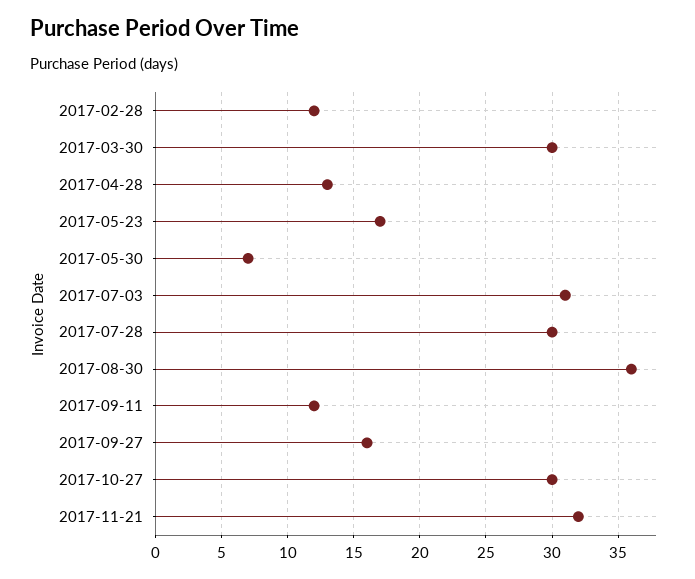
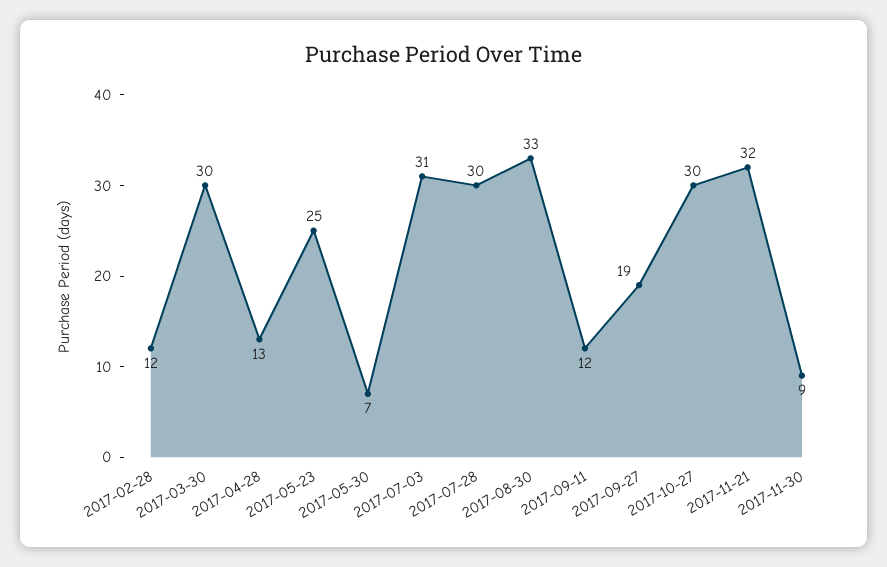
  {
    "2017-02-28": 12,
    "2017-03-30": 30,
    "2017-04-28": 13,
-   "2017-05-23": 17,
+   "2017-05-23": 25,
    "2017-05-30": 7,
    "2017-07-03": 31,
    "2017-07-28": 30,
-   "2017-08-30": 36,
+   "2017-08-30": 33,
    "2017-09-11": 12,
-   "2017-09-27": 16,
+   "2017-09-27": 19,
    "2017-10-27": 30,
-   "2017-11-21": 32
+   "2017-11-21": 32,
+   "2017-11-30": 9
  }

